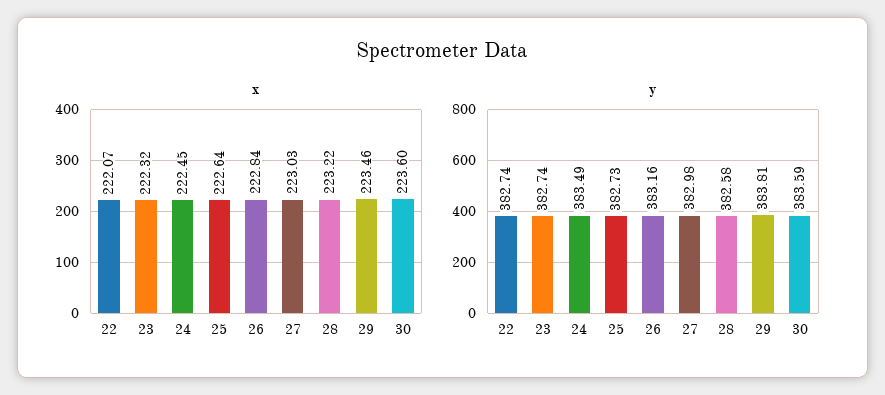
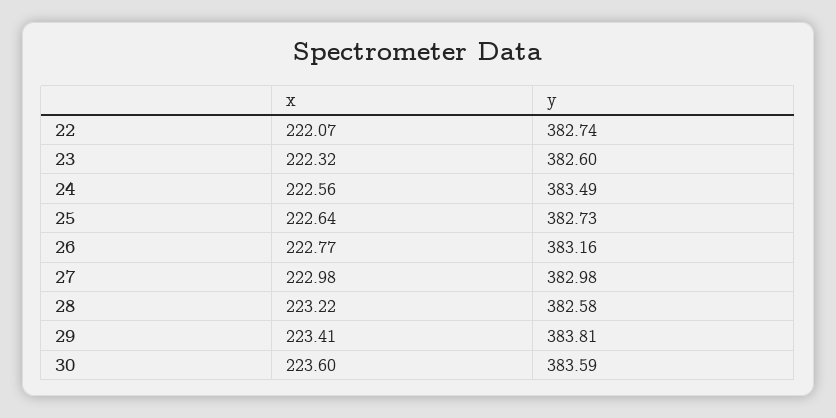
  {
    "x": {
      "22": 222.07,
      "23": 222.32,
-     "24": 222.45,
+     "24": 222.56,
      "25": 222.64,
-     "26": 222.84,
+     "26": 222.77,
-     "27": 223.03,
+     "27": 222.98,
      "28": 223.22,
-     "29": 223.46,
+     "29": 223.41,
      "30": 223.6
    },
    "y": {
      "22": 382.74,
-     "23": 382.74,
+     "23": 382.6,
      "24": 383.49,
      "25": 382.73,
      "26": 383.16,
      "27": 382.98,
      "28": 382.58,
      "29": 383.81,
      "30": 383.59
    }
  }

